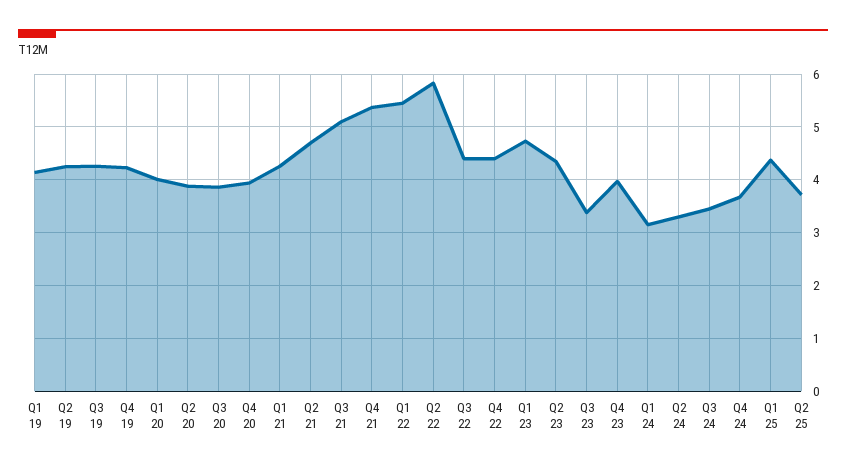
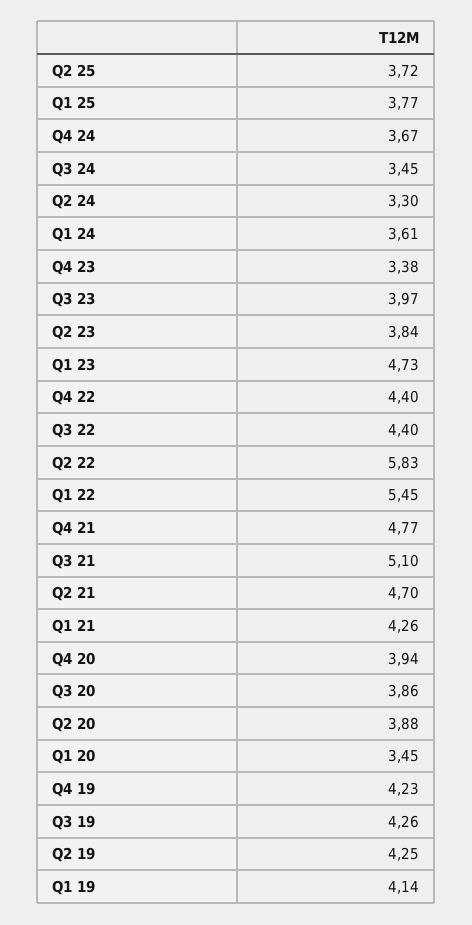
  {
    "Q1 19": 4.14,
    "Q2 19": 4.25,
    "Q3 19": 4.26,
    "Q4 19": 4.23,
-   "Q1 20": 4,
+   "Q1 20": 3.45,
    "Q2 20": 3.88,
    "Q3 20": 3.86,
    "Q4 20": 3.94,
    "Q1 21": 4.26,
    "Q2 21": 4.7,
    "Q3 21": 5.1,
-   "Q4 21": 5.4,
+   "Q4 21": 4.77,
    "Q1 22": 5.45,
    "Q2 22": 5.83,
    "Q3 22": 4.4,
    "Q4 22": 4.4,
    "Q1 23": 4.73,
-   "Q2 23": 4.4,
+   "Q2 23": 3.84,
-   "Q3 23": 3.4,
+   "Q3 23": 3.97,
-   "Q4 23": 4,
+   "Q4 23": 3.38,
-   "Q1 24": 3.2,
+   "Q1 24": 3.61,
    "Q2 24": 3.3,
    "Q3 24": 3.45,
    "Q4 24": 3.67,
-   "Q1 25": 4.4,
+   "Q1 25": 3.77,
    "Q2 25": 3.72
  }

